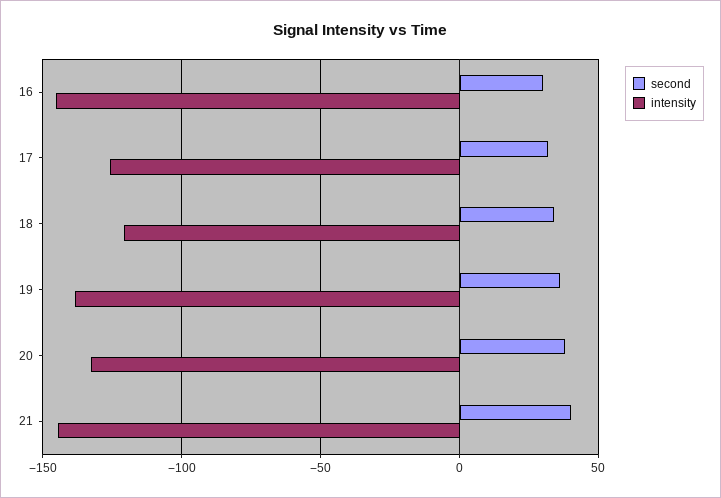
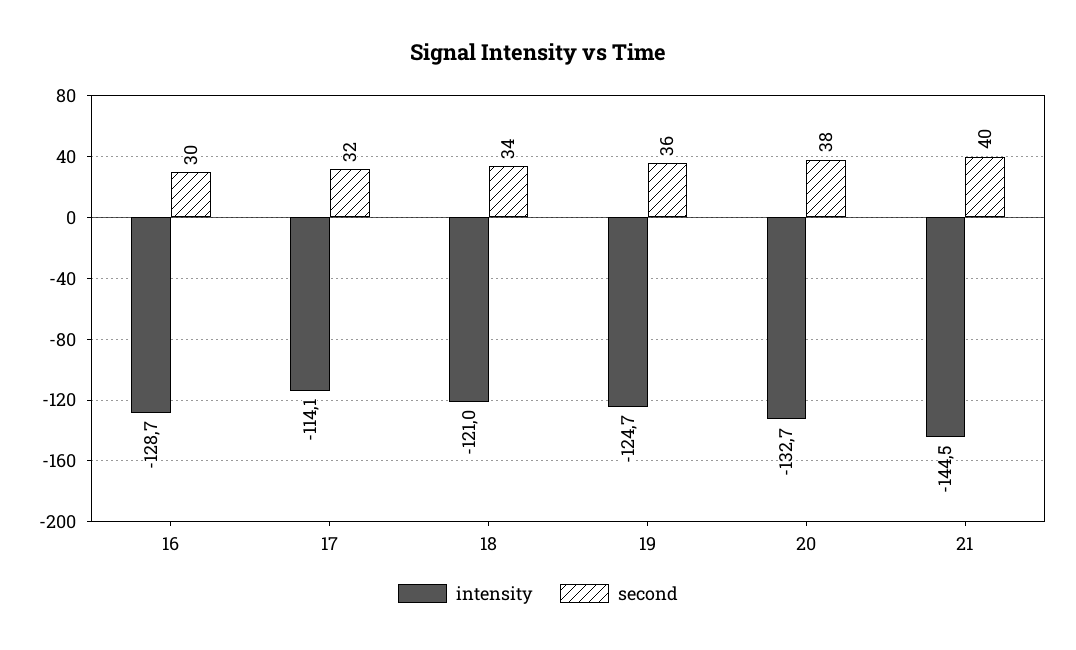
  {
    "second": {
      "16": 30,
      "17": 32,
      "18": 34,
      "19": 36,
      "20": 38,
      "21": 40
    },
    "intensity": {
-     "16": -145,
+     "16": -128.7,
-     "17": -125,
+     "17": -114.1,
      "18": -121,
-     "19": -140,
+     "19": -124.7,
      "20": -132.7,
      "21": -144.5
    }
  }

